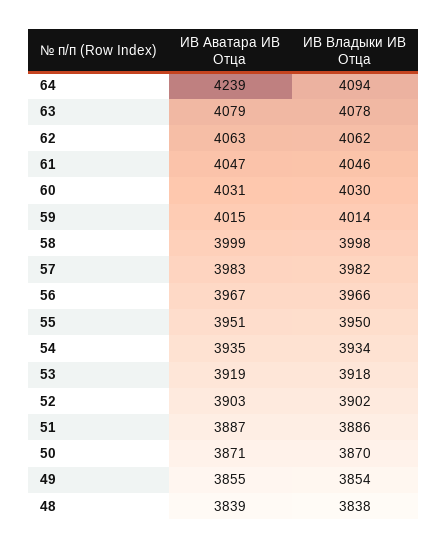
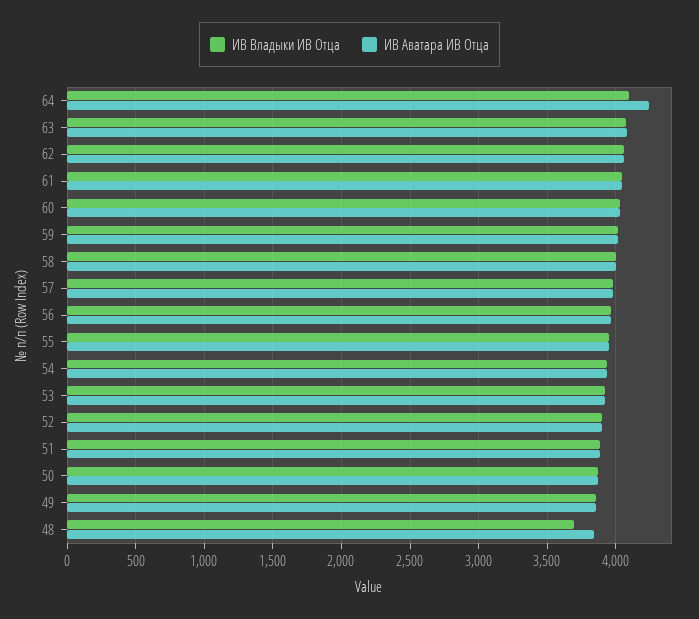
  {
    "ИВ Аватара ИВ Отца": {
      "64": 4239,
      "63": 4079,
      "62": 4063,
      "61": 4047,
      "60": 4031,
      "59": 4015,
      "58": 3999,
      "57": 3983,
      "56": 3967,
      "55": 3951,
      "54": 3935,
      "53": 3919,
      "52": 3903,
      "51": 3887,
      "50": 3871,
      "49": 3855,
      "48": 3839
    },
    "ИВ Владыки ИВ Отца": {
      "64": 4094,
      "63": 4078,
      "62": 4062,
      "61": 4046,
      "60": 4030,
      "59": 4014,
      "58": 3998,
      "57": 3982,
      "56": 3966,
      "55": 3950,
      "54": 3934,
      "53": 3918,
      "52": 3902,
      "51": 3886,
      "50": 3870,
      "49": 3854,
-     "48": 3838
+     "48": 3700
    }
  }

